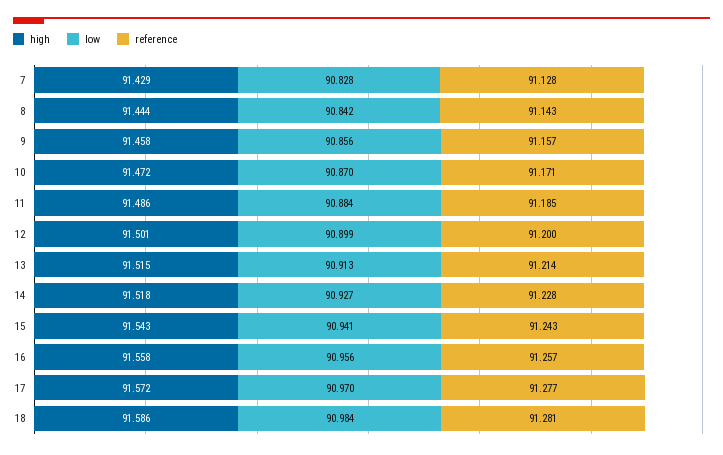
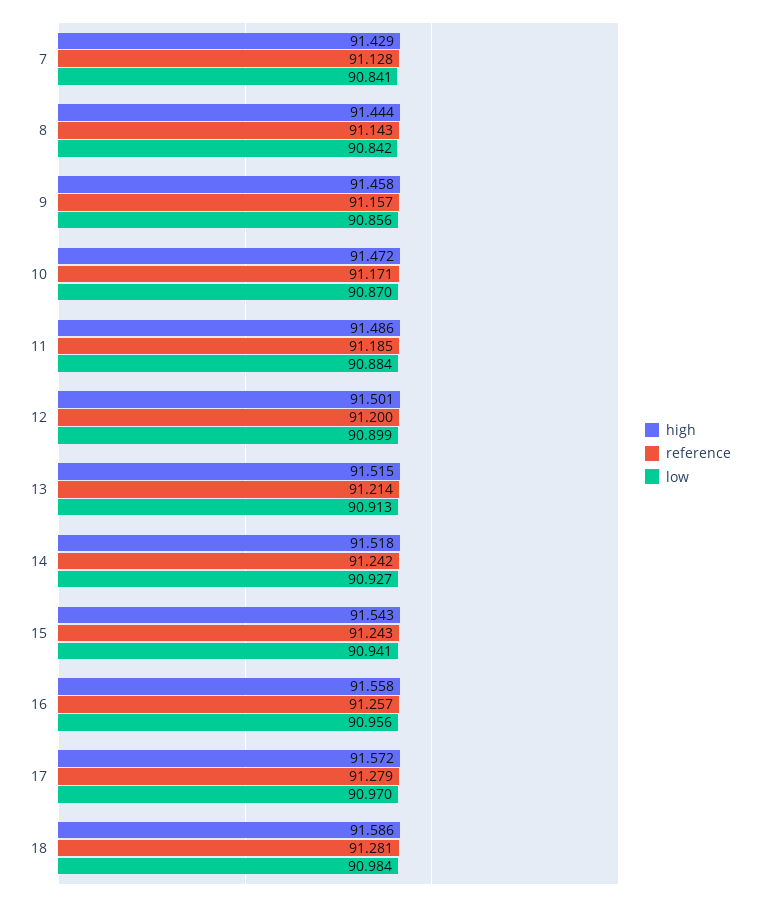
  {
    "high": {
      "7": 91.429,
      "8": 91.444,
      "9": 91.458,
      "10": 91.472,
      "11": 91.486,
      "12": 91.501,
      "13": 91.515,
      "14": 91.518,
      "15": 91.543,
      "16": 91.558,
      "17": 91.572,
      "18": 91.586
    },
    "low": {
-     "7": 90.828,
+     "7": 90.841,
      "8": 90.842,
      "9": 90.856,
      "10": 90.87,
      "11": 90.884,
      "12": 90.899,
      "13": 90.913,
      "14": 90.927,
      "15": 90.941,
      "16": 90.956,
      "17": 90.97,
      "18": 90.984
    },
    "reference": {
      "7": 91.128,
      "8": 91.143,
      "9": 91.157,
      "10": 91.171,
      "11": 91.185,
      "12": 91.2,
      "13": 91.214,
-     "14": 91.228,
+     "14": 91.242,
      "15": 91.243,
      "16": 91.257,
-     "17": 91.277,
+     "17": 91.279,
      "18": 91.281
    }
  }

